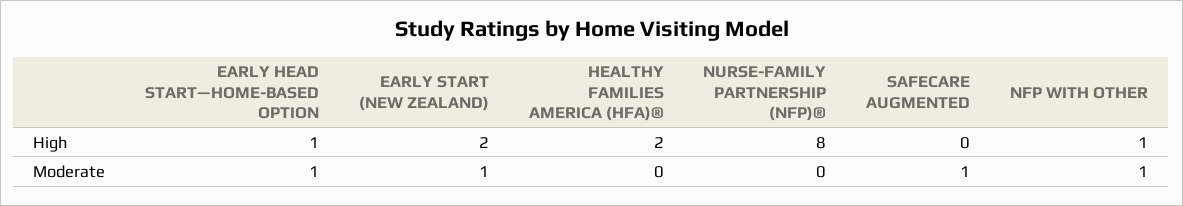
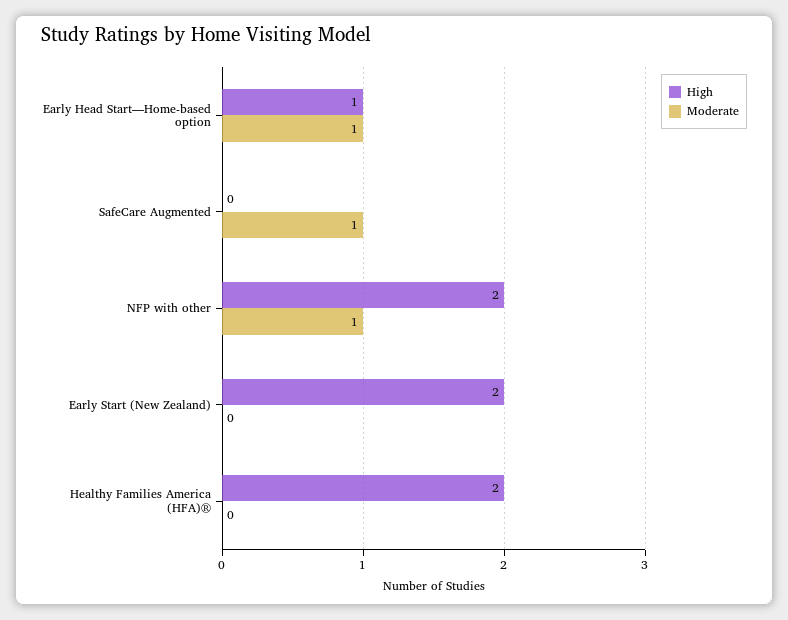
  {
    "High": {
      "EARLY HEAD START—HOME-BASED OPTION": 1,
      "EARLY START (NEW ZEALAND)": 2,
      "HEALTHY FAMILIES AMERICA (HFA)®": 2,
-     "NURSE-FAMILY PARTNERSHIP (NFP)®": 8,
      "SAFECARE AUGMENTED": 0,
-     "NFP WITH OTHER": 1
+     "NFP WITH OTHER": 2
    },
    "Moderate": {
      "EARLY HEAD START—HOME-BASED OPTION": 1,
-     "EARLY START (NEW ZEALAND)": 1,
+     "EARLY START (NEW ZEALAND)": 0,
      "HEALTHY FAMILIES AMERICA (HFA)®": 0,
-     "NURSE-FAMILY PARTNERSHIP (NFP)®": 0,
      "SAFECARE AUGMENTED": 1,
      "NFP WITH OTHER": 1
    }
  }

